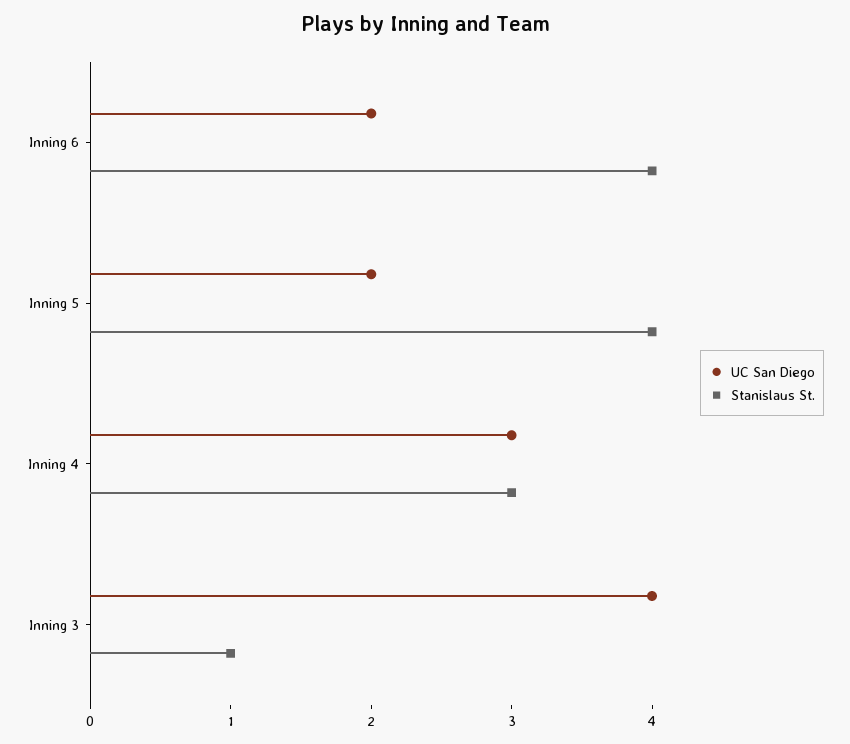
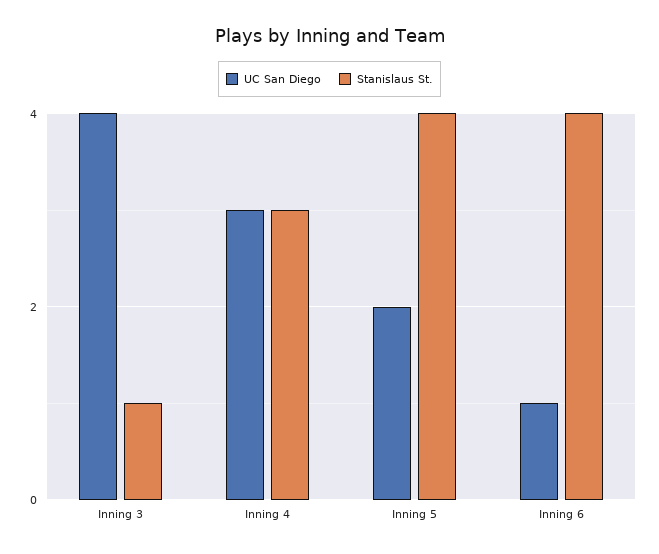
  {
    "UC San Diego": {
-     "Inning 6": 2,
+     "Inning 6": 1,
      "Inning 5": 2,
      "Inning 4": 3,
      "Inning 3": 4
    },
    "Stanislaus St.": {
      "Inning 6": 4,
      "Inning 5": 4,
      "Inning 4": 3,
      "Inning 3": 1
    }
  }

